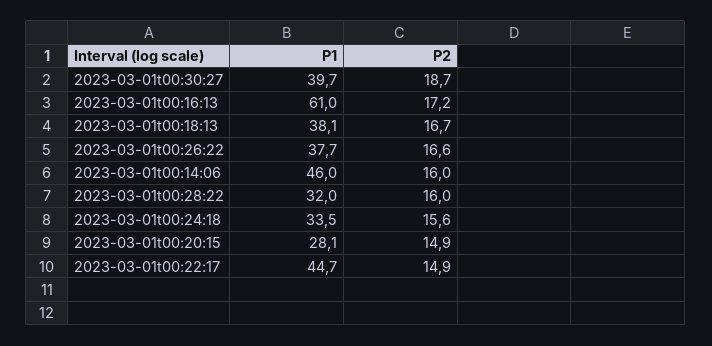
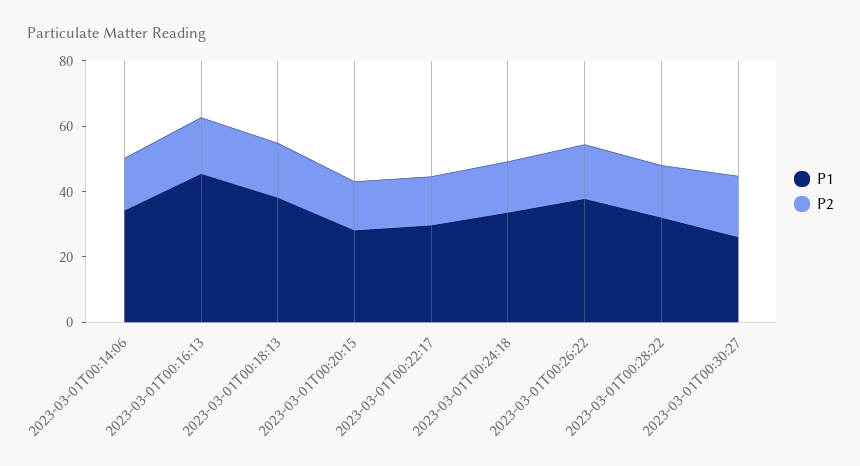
  {
    "P1": {
-     "2023-03-01t00:30:27": 39.7,
+     "2023-03-01t00:30:27": 25,
-     "2023-03-01t00:16:13": 61,
+     "2023-03-01t00:16:13": 45,
      "2023-03-01t00:18:13": 38.1,
      "2023-03-01t00:26:22": 37.7,
-     "2023-03-01t00:14:06": 46,
+     "2023-03-01t00:14:06": 35,
      "2023-03-01t00:28:22": 32,
      "2023-03-01t00:24:18": 33.5,
      "2023-03-01t00:20:15": 28.1,
-     "2023-03-01t00:22:17": 44.7
+     "2023-03-01t00:22:17": 30
    },
    "P2": {
      "2023-03-01t00:30:27": 18.7,
      "2023-03-01t00:16:13": 17.2,
      "2023-03-01t00:18:13": 16.7,
      "2023-03-01t00:26:22": 16.6,
      "2023-03-01t00:14:06": 16,
      "2023-03-01t00:28:22": 16,
      "2023-03-01t00:24:18": 15.6,
      "2023-03-01t00:20:15": 14.9,
      "2023-03-01t00:22:17": 14.9
    }
  }

